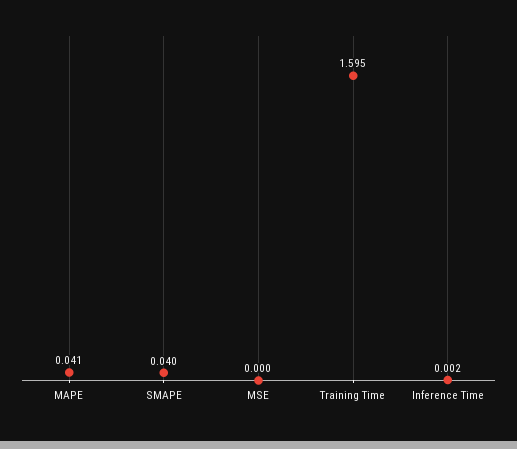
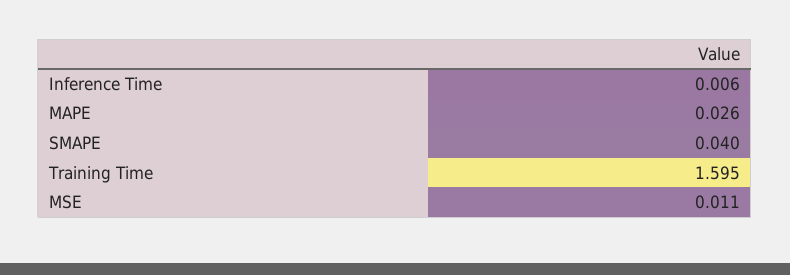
  {
-   "MAPE": 0.041,
+   "MAPE": 0.026,
    "SMAPE": 0.04,
-   "MSE": 0,
+   "MSE": 0.011,
    "Training Time": 1.595,
-   "Inference Time": 0.002
+   "Inference Time": 0.006
  }

